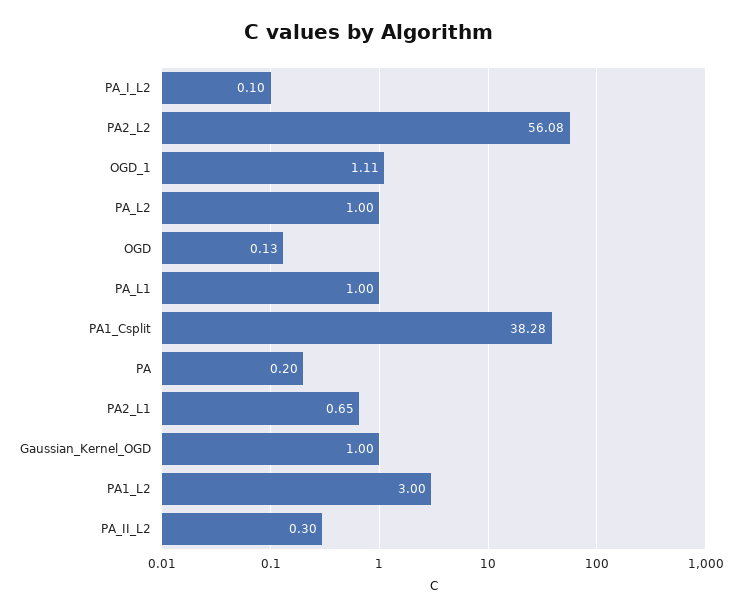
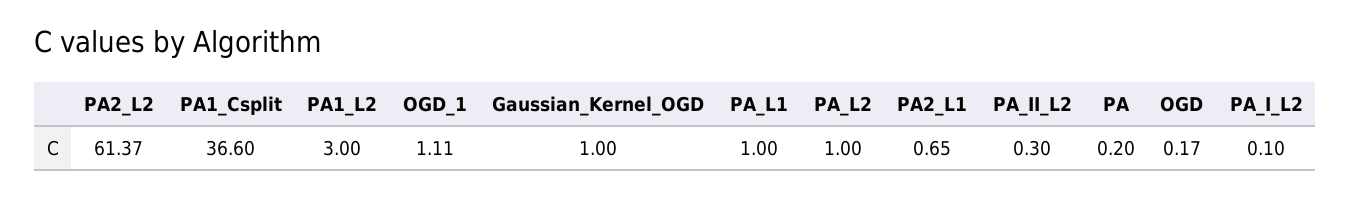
  {
    "PA_I_L2": 0.1,
-   "PA2_L2": 56.08,
+   "PA2_L2": 61.37,
    "OGD_1": 1.11,
    "PA_L2": 1,
-   "OGD": 0.13,
+   "OGD": 0.17,
    "PA_L1": 1,
-   "PA1_Csplit": 38.28,
+   "PA1_Csplit": 36.6,
    "PA": 0.2,
    "PA2_L1": 0.65,
    "Gaussian_Kernel_OGD": 1,
    "PA1_L2": 3,
    "PA_II_L2": 0.3
  }

